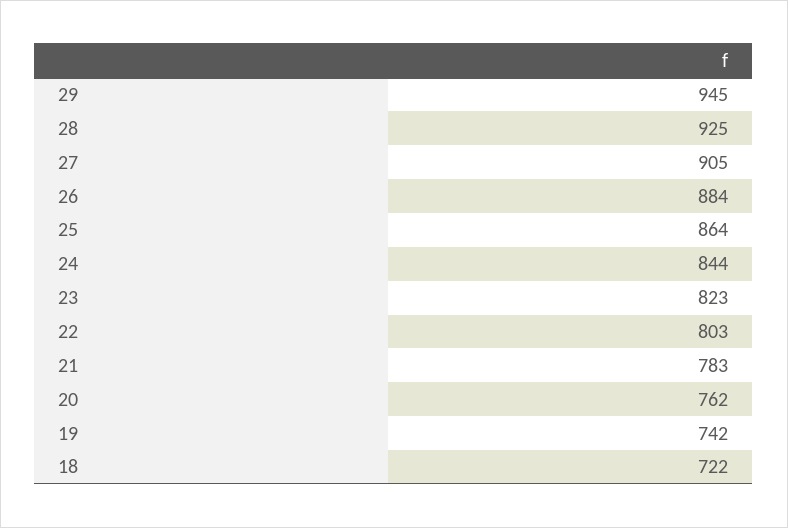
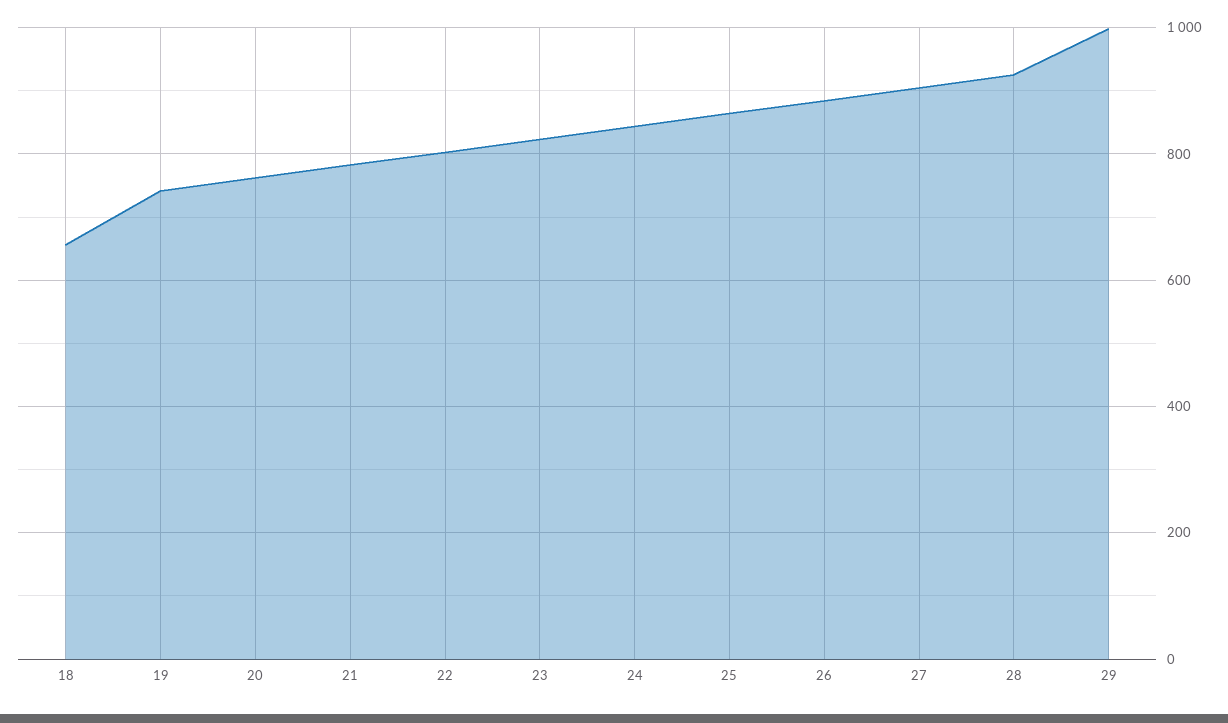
  {
-   "29": 945,
+   "29": 1000,
    "28": 925,
    "27": 905,
    "26": 884,
    "25": 864,
    "24": 844,
    "23": 823,
    "22": 803,
    "21": 783,
    "20": 762,
    "19": 742,
-   "18": 722
+   "18": 660
  }

